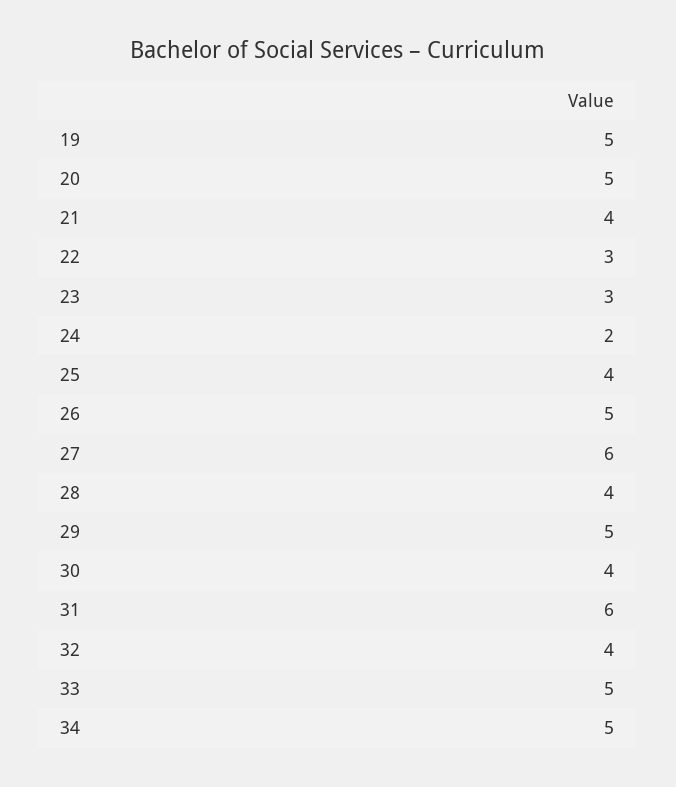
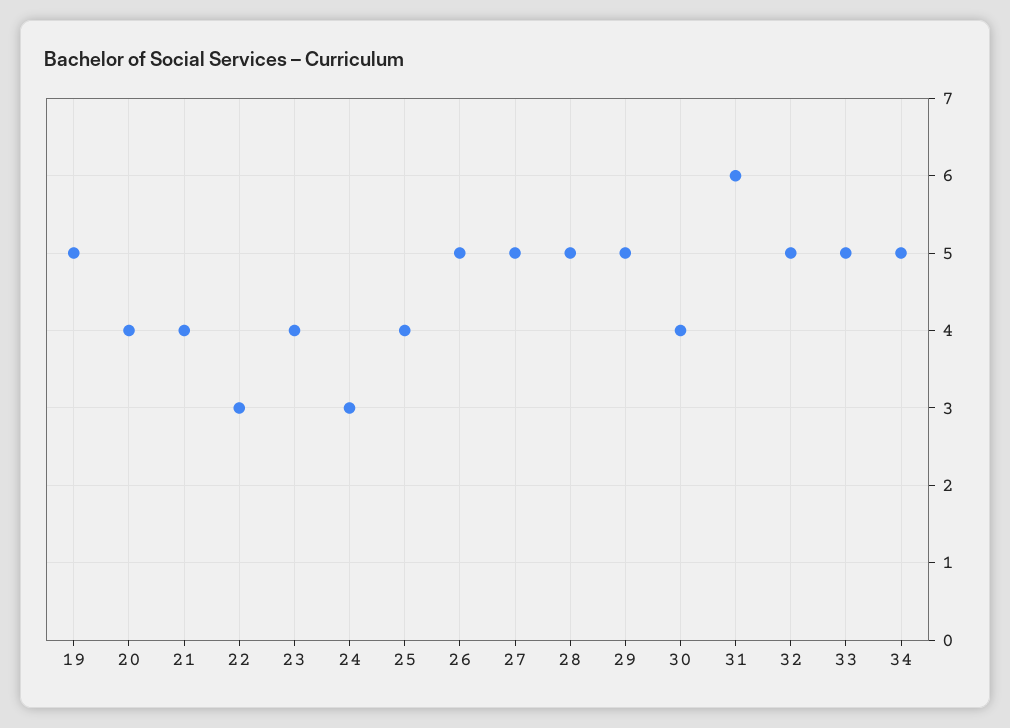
  {
    "19": 5,
-   "20": 5,
+   "20": 4,
    "21": 4,
    "22": 3,
-   "23": 3,
+   "23": 4,
-   "24": 2,
+   "24": 3,
    "25": 4,
    "26": 5,
-   "27": 6,
+   "27": 5,
-   "28": 4,
+   "28": 5,
    "29": 5,
    "30": 4,
    "31": 6,
-   "32": 4,
+   "32": 5,
    "33": 5,
    "34": 5
  }

